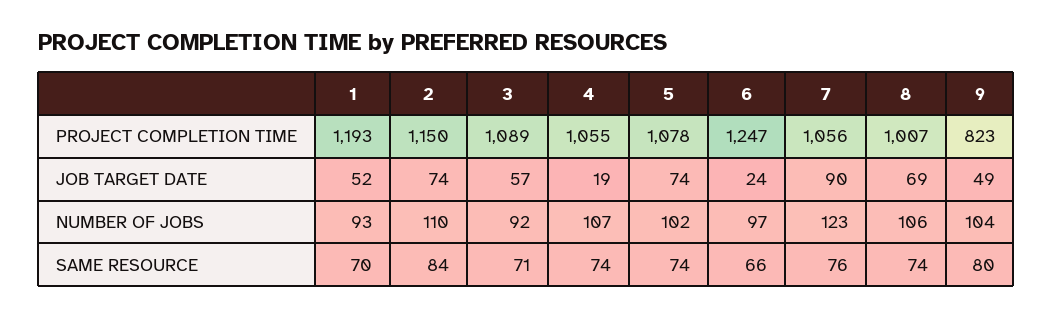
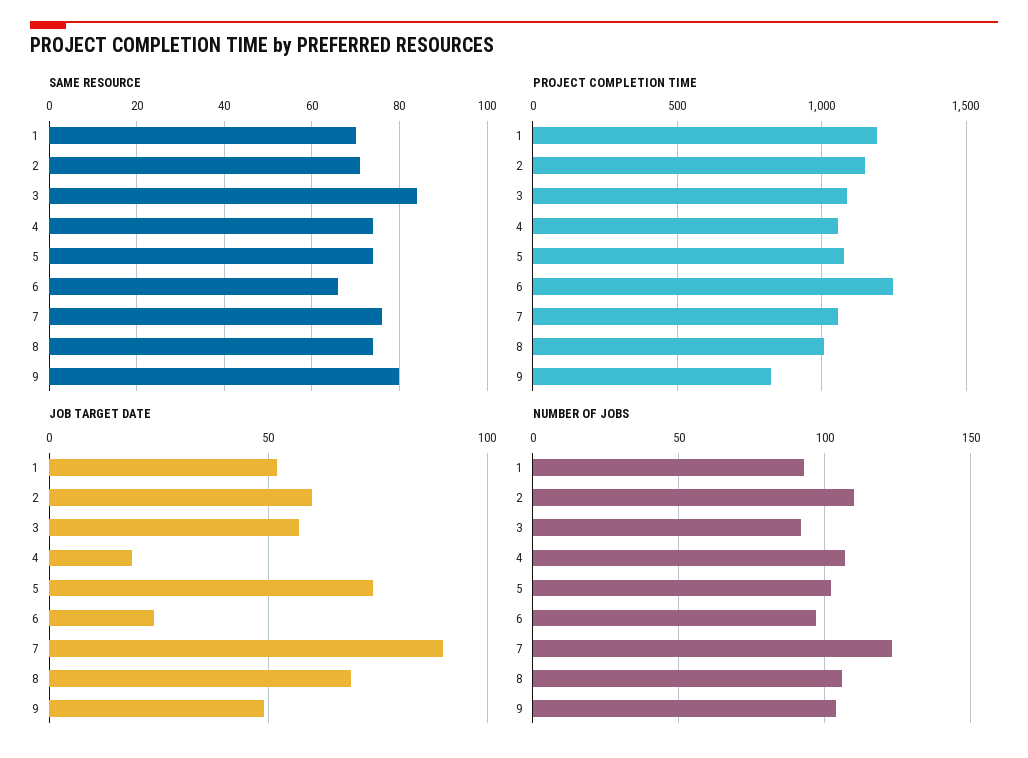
  {
    "PROJECT COMPLETION TIME": {
      "1": 1193,
      "2": 1150,
      "3": 1089,
      "4": 1055,
      "5": 1078,
      "6": 1247,
      "7": 1056,
      "8": 1007,
      "9": 823
    },
    "JOB TARGET DATE": {
      "1": 52,
-     "2": 74,
+     "2": 60,
      "3": 57,
      "4": 19,
      "5": 74,
      "6": 24,
      "7": 90,
      "8": 69,
      "9": 49
    },
    "NUMBER OF JOBS": {
      "1": 93,
      "2": 110,
      "3": 92,
      "4": 107,
      "5": 102,
      "6": 97,
      "7": 123,
      "8": 106,
      "9": 104
    },
    "SAME RESOURCE": {
      "1": 70,
-     "2": 84,
+     "2": 70,
-     "3": 71,
+     "3": 85,
      "4": 74,
      "5": 74,
      "6": 66,
      "7": 76,
      "8": 74,
      "9": 80
    }
  }

